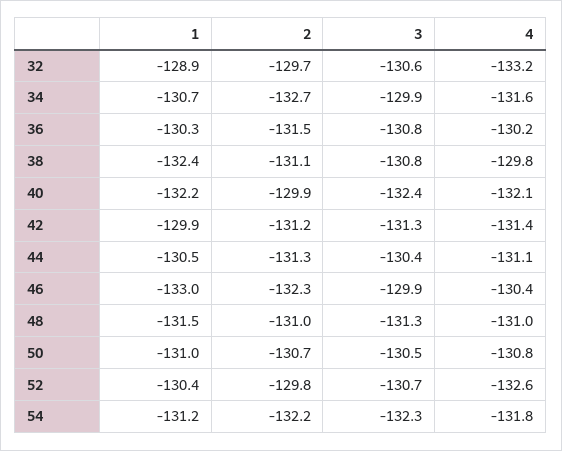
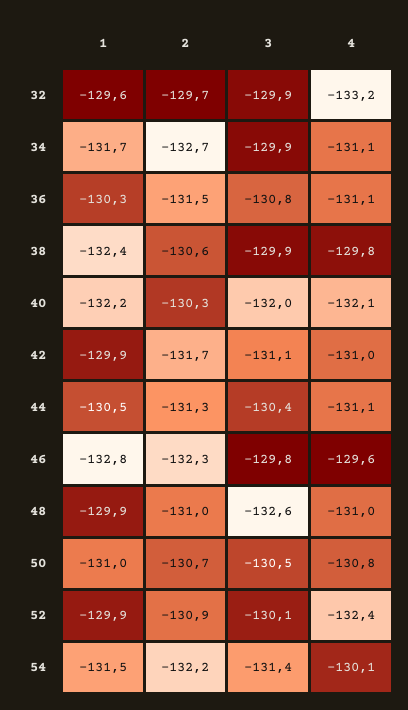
  {
    "1": {
-     "32": -128.9,
+     "32": -129.6,
-     "34": -130.7,
+     "34": -131.7,
      "36": -130.3,
      "38": -132.4,
      "40": -132.2,
      "42": -129.9,
      "44": -130.5,
-     "46": -133,
+     "46": -132.8,
-     "48": -131.5,
+     "48": -129.9,
      "50": -131,
-     "52": -130.4,
+     "52": -129.9,
-     "54": -131.2
+     "54": -131.5
    },
    "2": {
      "32": -129.7,
      "34": -132.7,
      "36": -131.5,
-     "38": -131.1,
+     "38": -130.6,
-     "40": -129.9,
+     "40": -130.3,
-     "42": -131.2,
+     "42": -131.7,
      "44": -131.3,
      "46": -132.3,
      "48": -131,
      "50": -130.7,
-     "52": -129.8,
+     "52": -130.9,
      "54": -132.2
    },
    "3": {
-     "32": -130.6,
+     "32": -129.9,
      "34": -129.9,
      "36": -130.8,
-     "38": -130.8,
+     "38": -129.9,
-     "40": -132.4,
+     "40": -132,
-     "42": -131.3,
+     "42": -131.1,
      "44": -130.4,
-     "46": -129.9,
+     "46": -129.8,
-     "48": -131.3,
+     "48": -132.6,
      "50": -130.5,
-     "52": -130.7,
+     "52": -130.1,
-     "54": -132.3
+     "54": -131.4
    },
    "4": {
      "32": -133.2,
-     "34": -131.6,
+     "34": -131.1,
-     "36": -130.2,
+     "36": -131.1,
      "38": -129.8,
      "40": -132.1,
-     "42": -131.4,
+     "42": -131,
      "44": -131.1,
-     "46": -130.4,
+     "46": -129.6,
      "48": -131,
      "50": -130.8,
-     "52": -132.6,
+     "52": -132.4,
-     "54": -131.8
+     "54": -130.1
    }
  }

